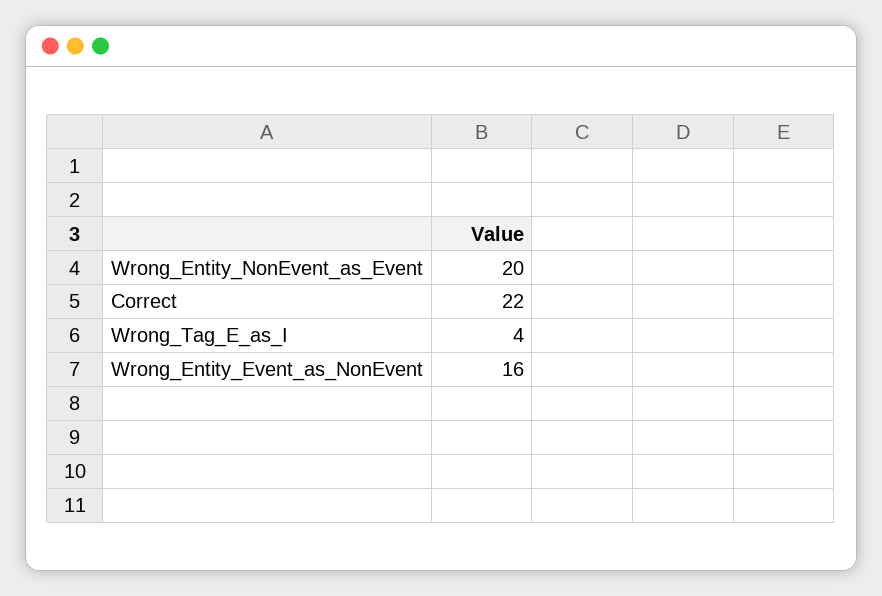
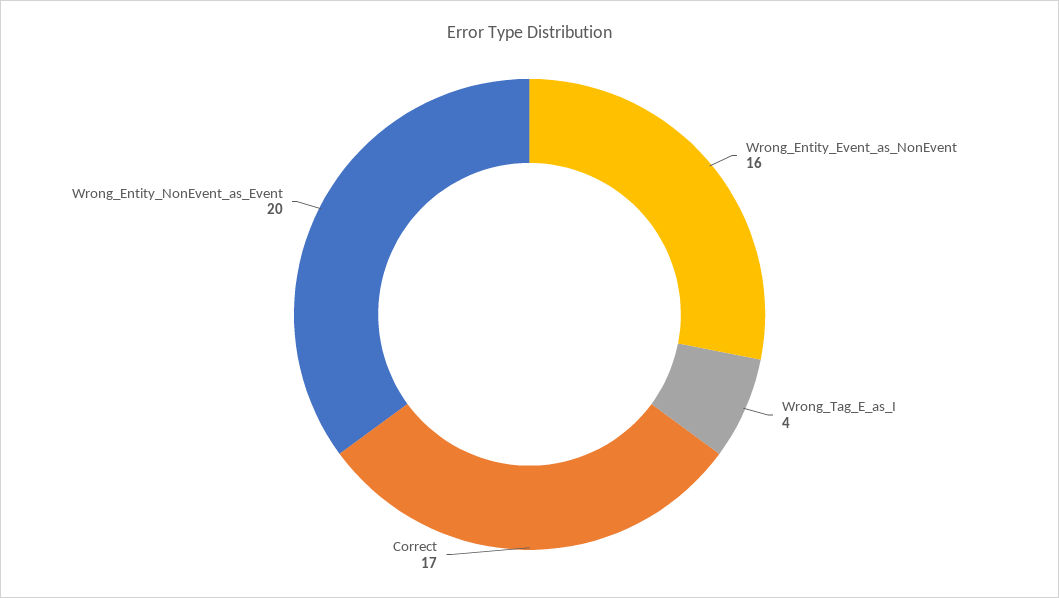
  {
    "Wrong_Entity_NonEvent_as_Event": 20,
-   "Correct": 22,
+   "Correct": 17,
    "Wrong_Tag_E_as_I": 4,
    "Wrong_Entity_Event_as_NonEvent": 16
  }

